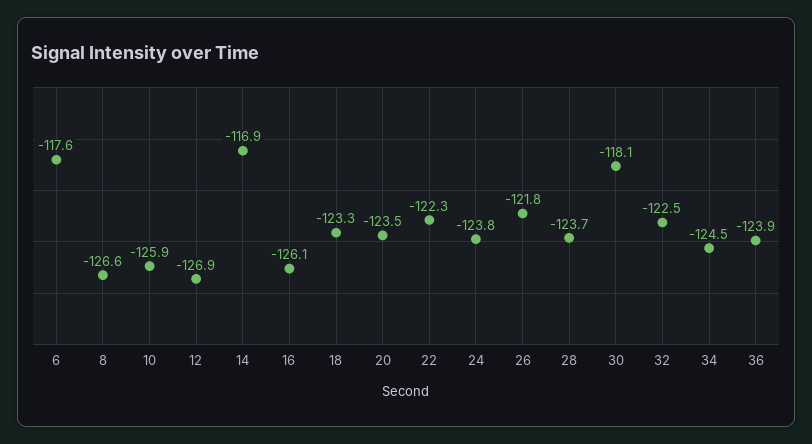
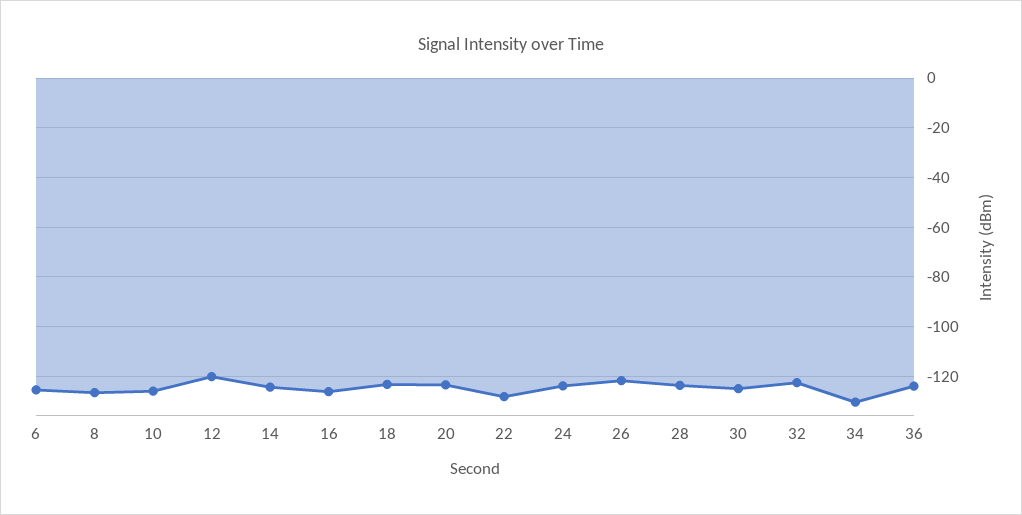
  {
-   "6": -117.6,
+   "6": -125,
    "8": -126.6,
    "10": -125.9,
-   "12": -126.9,
+   "12": -120,
-   "14": -116.9,
+   "14": -125,
    "16": -126.1,
    "18": -123.3,
    "20": -123.5,
-   "22": -122.3,
+   "22": -127.5,
    "24": -123.8,
    "26": -121.8,
    "28": -123.7,
-   "30": -118.1,
+   "30": -125,
    "32": -122.5,
-   "34": -124.5,
+   "34": -130,
    "36": -123.9
  }

